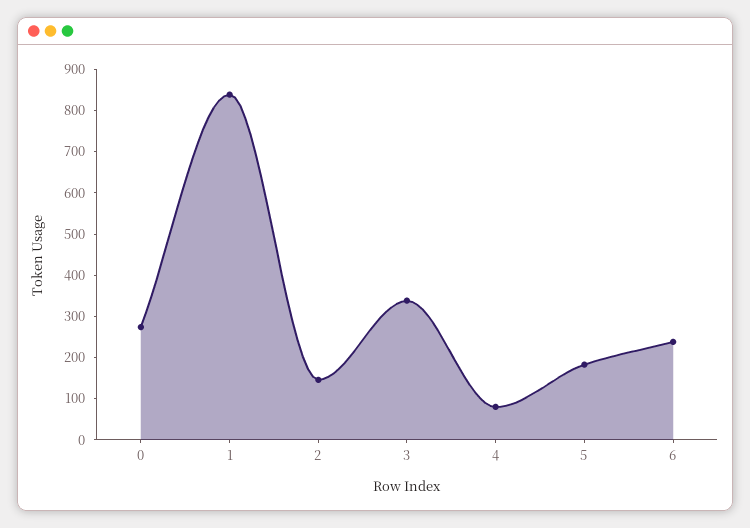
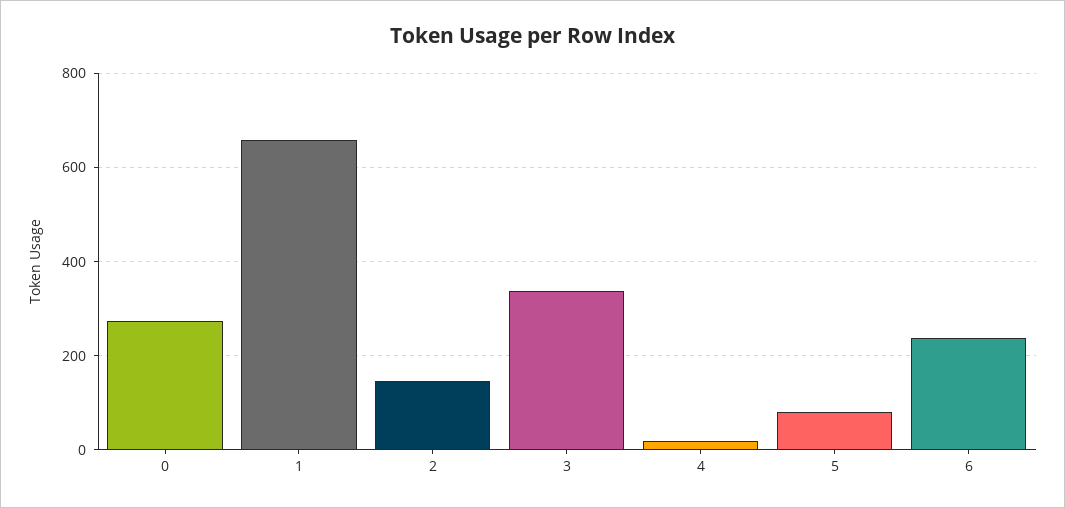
  {
    "0": 280,
-   "1": 840,
+   "1": 660,
    "2": 140,
    "3": 340,
-   "4": 80,
+   "4": 20,
-   "5": 180,
+   "5": 80,
    "6": 240
  }

